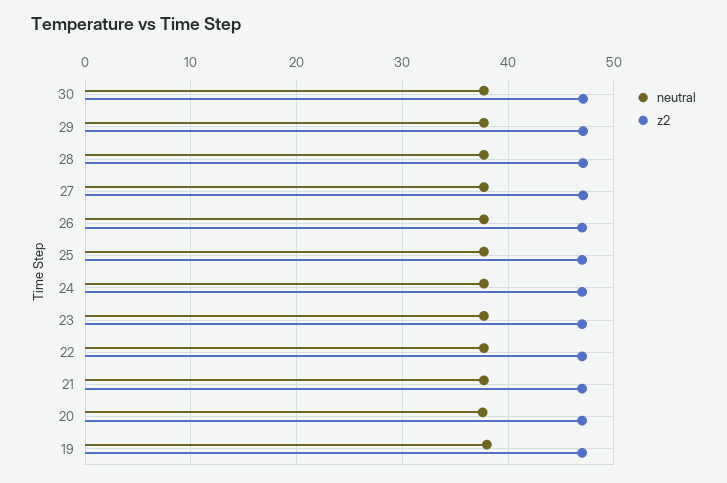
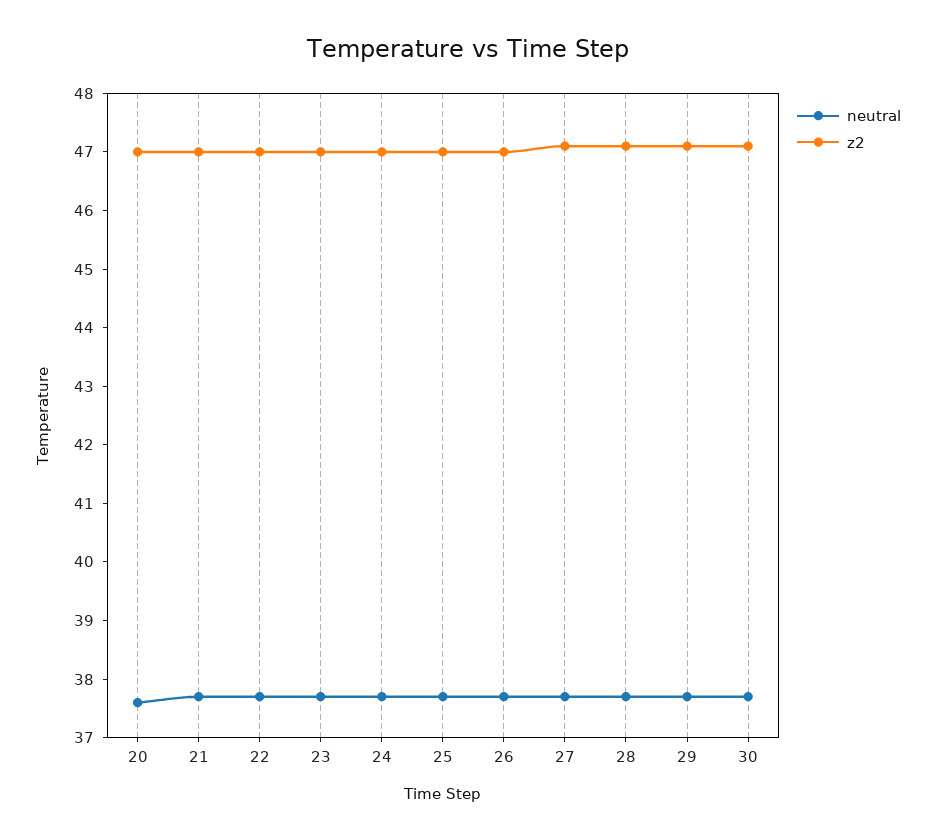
  {
    "neutral": {
      "30": 37.5,
      "29": 37.5,
      "28": 37.5,
      "27": 37.5,
      "26": 37.5,
      "25": 37.5,
      "24": 37.5,
      "23": 37.5,
      "22": 37.5,
      "21": 37.5,
-     "20": 37.5,
+     "20": 37.5
-     "19": 38
    },
    "z2": {
      "30": 47,
      "29": 47,
      "28": 47,
      "27": 47,
      "26": 47,
      "25": 47,
      "24": 47,
      "23": 47,
      "22": 47,
      "21": 47,
-     "20": 47,
+     "20": 47
-     "19": 47
    }
  }

